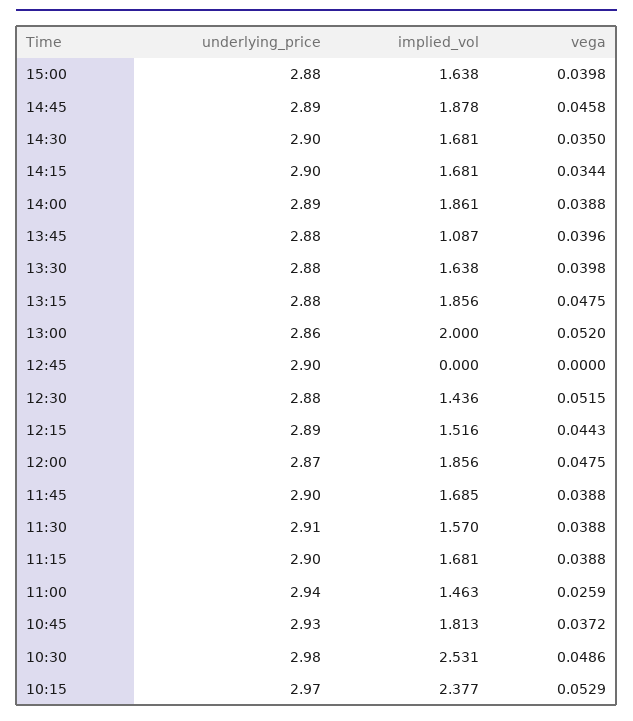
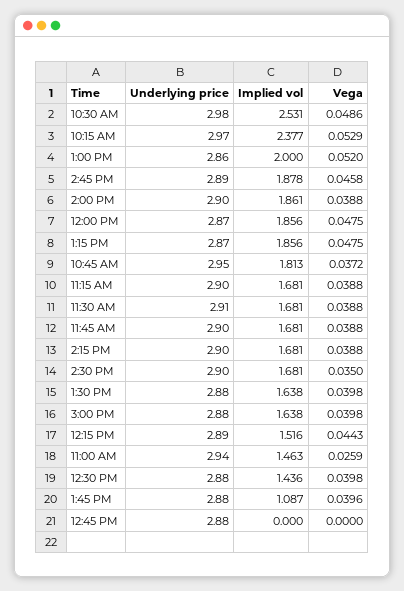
  {
    "underlying_price": {
      "15:00": 2.88,
      "14:45": 2.89,
      "14:30": 2.9,
      "14:15": 2.9,
-     "14:00": 2.89,
+     "14:00": 2.9,
      "13:45": 2.88,
      "13:30": 2.88,
-     "13:15": 2.88,
+     "13:15": 2.87,
      "13:00": 2.86,
-     "12:45": 2.9,
+     "12:45": 2.88,
      "12:30": 2.88,
      "12:15": 2.89,
      "12:00": 2.87,
      "11:45": 2.9,
      "11:30": 2.91,
      "11:15": 2.9,
      "11:00": 2.94,
-     "10:45": 2.93,
+     "10:45": 2.95,
      "10:30": 2.98,
      "10:15": 2.97
    },
    "implied_vol": {
      "15:00": 1.638,
      "14:45": 1.878,
      "14:30": 1.681,
      "14:15": 1.681,
      "14:00": 1.861,
      "13:45": 1.087,
      "13:30": 1.638,
      "13:15": 1.856,
      "13:00": 2,
      "12:45": 0,
      "12:30": 1.436,
      "12:15": 1.516,
      "12:00": 1.856,
-     "11:45": 1.685,
+     "11:45": 1.681,
-     "11:30": 1.57,
+     "11:30": 1.681,
      "11:15": 1.681,
      "11:00": 1.463,
      "10:45": 1.813,
      "10:30": 2.531,
      "10:15": 2.377
    },
    "vega": {
      "15:00": 0.0398,
      "14:45": 0.0458,
      "14:30": 0.035,
-     "14:15": 0.0344,
+     "14:15": 0.0388,
      "14:00": 0.0388,
      "13:45": 0.0396,
      "13:30": 0.0398,
      "13:15": 0.0475,
      "13:00": 0.052,
      "12:45": 0,
-     "12:30": 0.0515,
+     "12:30": 0.0398,
      "12:15": 0.0443,
      "12:00": 0.0475,
      "11:45": 0.0388,
      "11:30": 0.0388,
      "11:15": 0.0388,
      "11:00": 0.0259,
      "10:45": 0.0372,
      "10:30": 0.0486,
      "10:15": 0.0529
    }
  }

